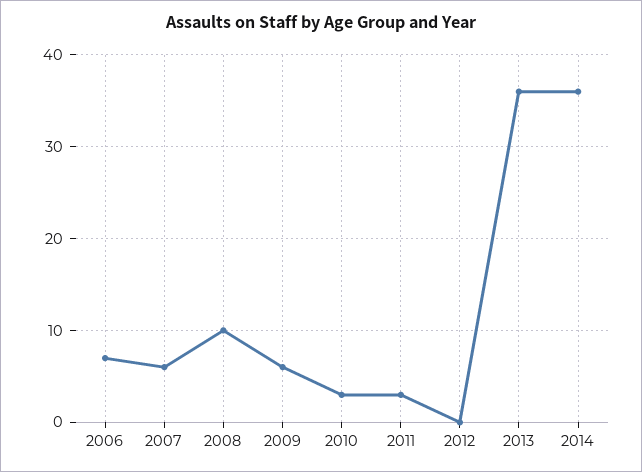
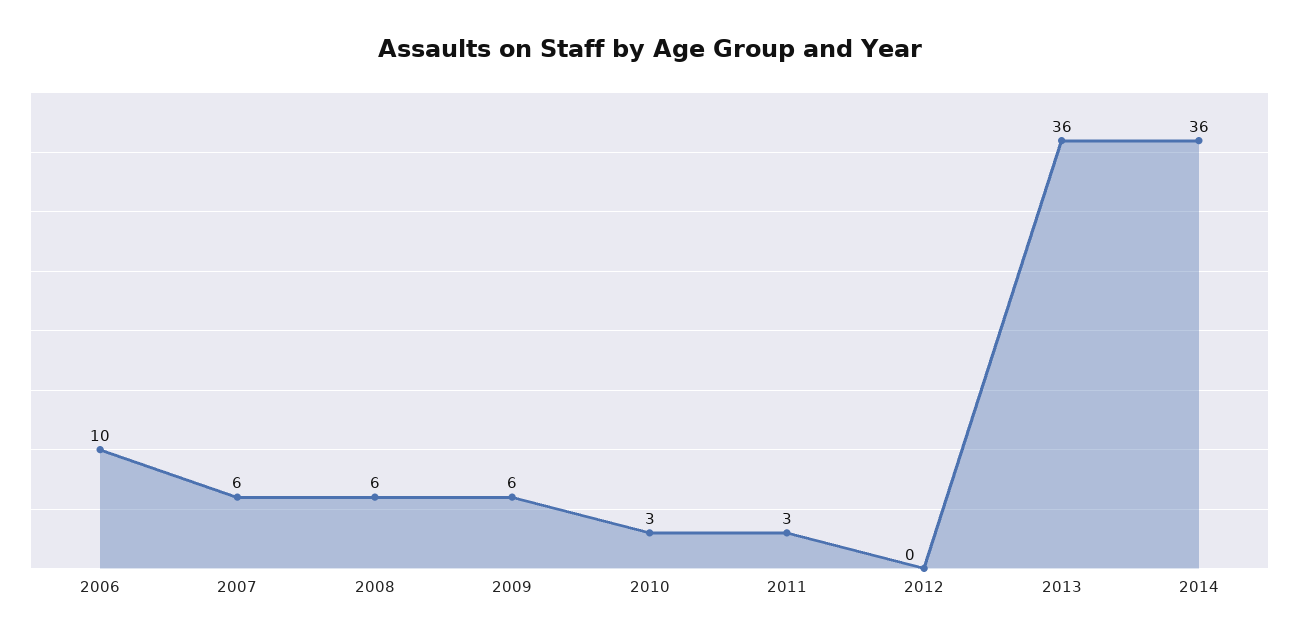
  {
-   "2006": 7,
+   "2006": 10,
    "2007": 6,
-   "2008": 10,
+   "2008": 6,
    "2009": 6,
    "2010": 3,
    "2011": 3,
    "2012": 0,
    "2013": 36,
    "2014": 36
  }

